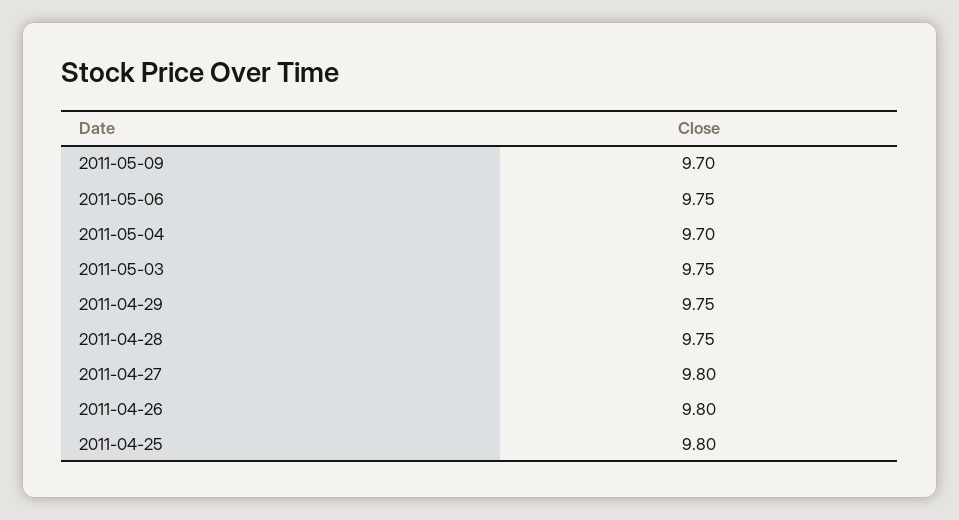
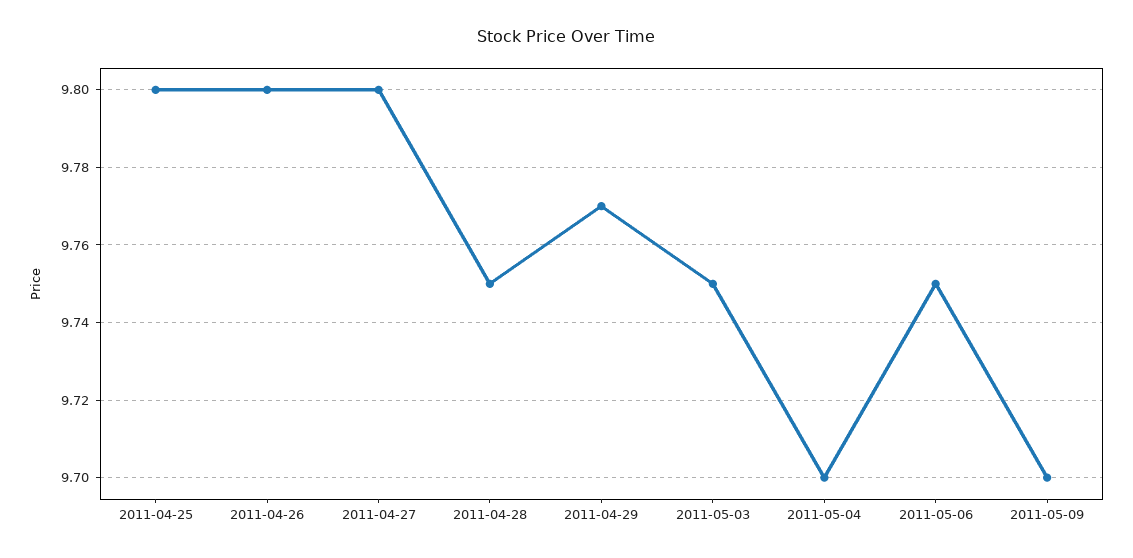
  {
    "2011-05-09": 9.7,
    "2011-05-06": 9.75,
    "2011-05-04": 9.7,
    "2011-05-03": 9.75,
-   "2011-04-29": 9.75,
+   "2011-04-29": 9.77,
    "2011-04-28": 9.75,
    "2011-04-27": 9.8,
    "2011-04-26": 9.8,
    "2011-04-25": 9.8
  }

